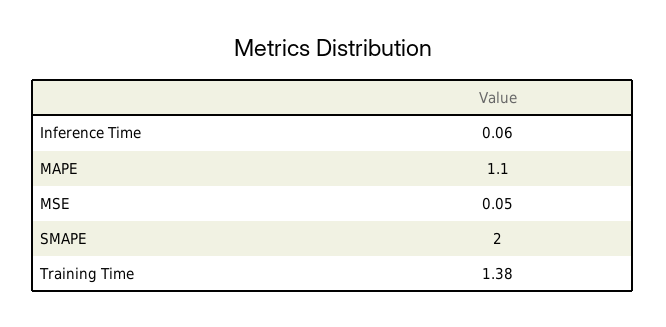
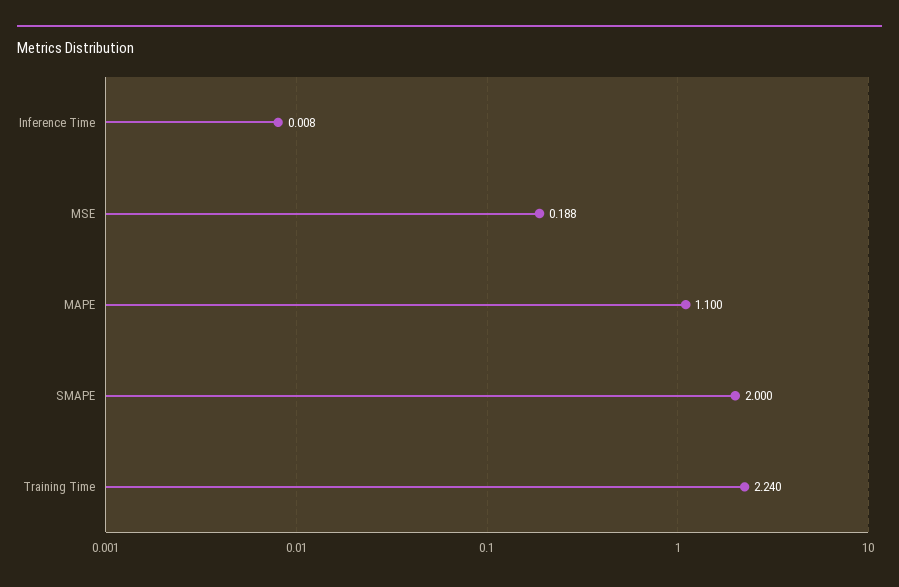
  {
-   "Inference Time": 0.06,
+   "Inference Time": 0.008,
    "MAPE": 1.1,
-   "MSE": 0.05,
+   "MSE": 0.188,
    "SMAPE": 2,
-   "Training Time": 1.38
+   "Training Time": 2.24
  }

